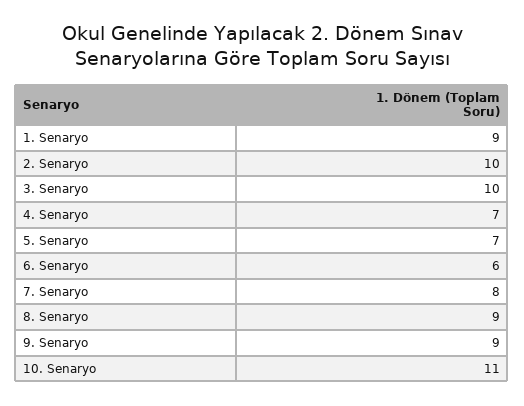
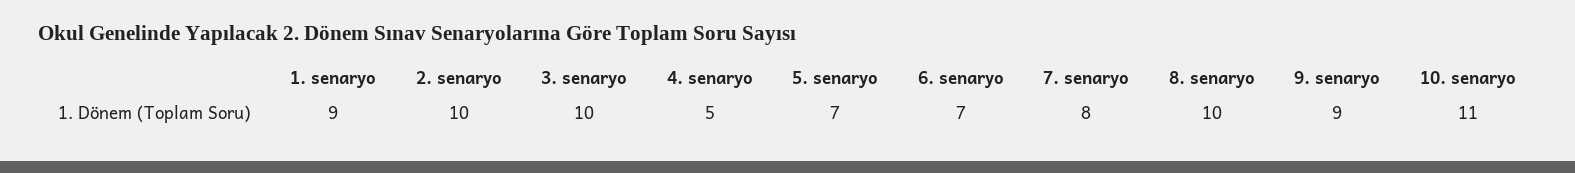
  {
    "1. Senaryo": 9,
    "2. Senaryo": 10,
    "3. Senaryo": 10,
-   "4. Senaryo": 7,
+   "4. Senaryo": 5,
    "5. Senaryo": 7,
-   "6. Senaryo": 6,
+   "6. Senaryo": 7,
    "7. Senaryo": 8,
-   "8. Senaryo": 9,
+   "8. Senaryo": 10,
    "9. Senaryo": 9,
    "10. Senaryo": 11
  }

